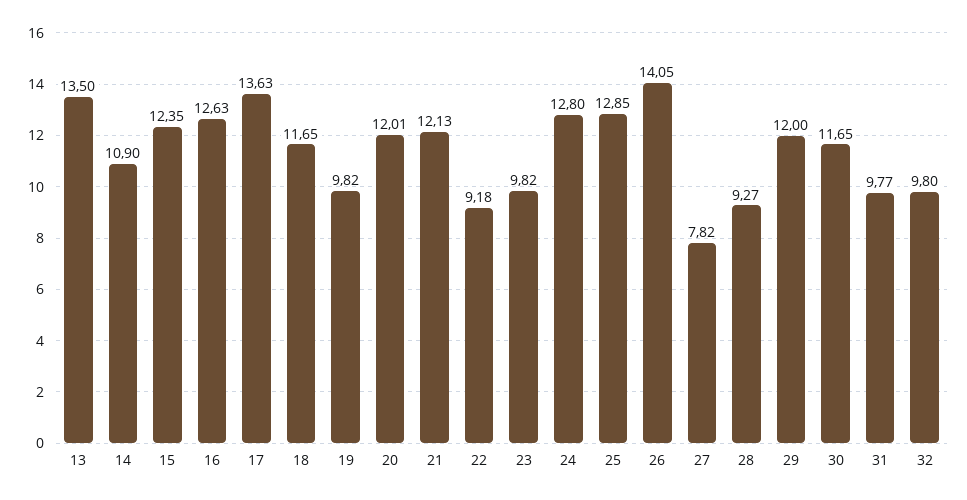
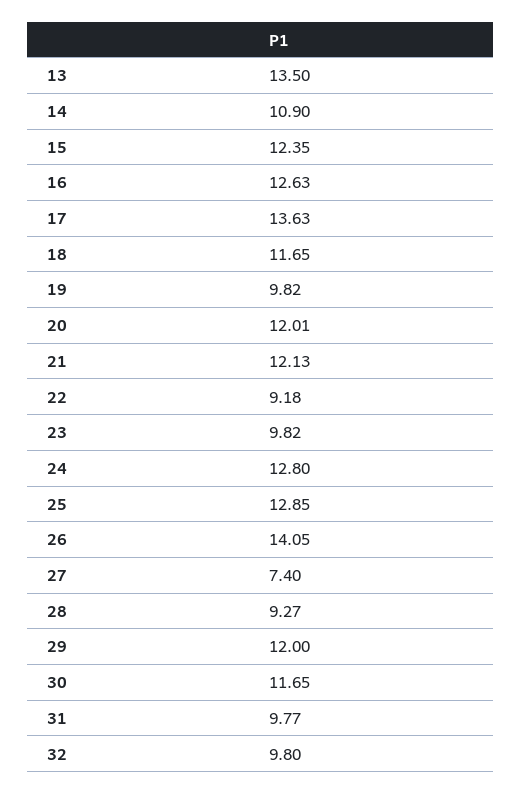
  {
    "13": 13.5,
    "14": 10.9,
    "15": 12.35,
    "16": 12.63,
    "17": 13.63,
    "18": 11.65,
    "19": 9.82,
    "20": 12.01,
    "21": 12.13,
    "22": 9.18,
    "23": 9.82,
    "24": 12.8,
    "25": 12.85,
    "26": 14.05,
-   "27": 7.82,
+   "27": 7.4,
    "28": 9.27,
    "29": 12,
    "30": 11.65,
    "31": 9.77,
    "32": 9.8
  }

